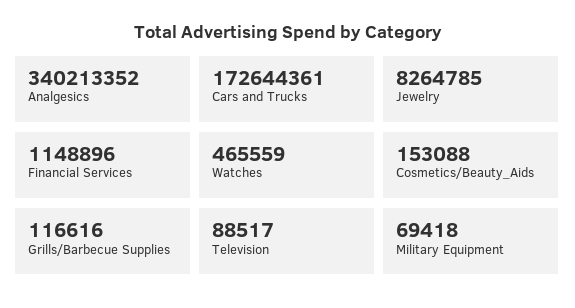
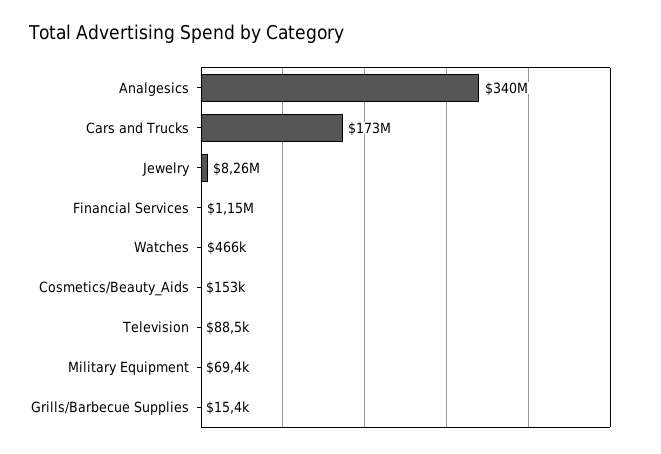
  {
    "Analgesics": 340213352,
    "Cars and Trucks": 172644361,
    "Jewelry": 8264785,
    "Financial Services": 1148896,
    "Watches": 465559,
    "Cosmetics/Beauty_Aids": 153088,
-   "Grills/Barbecue Supplies": 116616,
+   "Grills/Barbecue Supplies": 15400,
    "Television": 88517,
    "Military Equipment": 69418
  }

